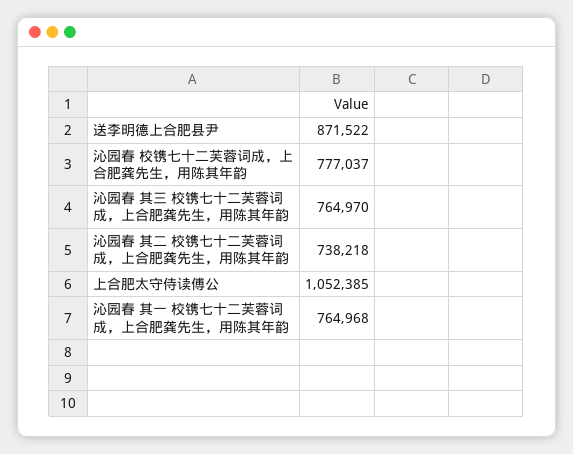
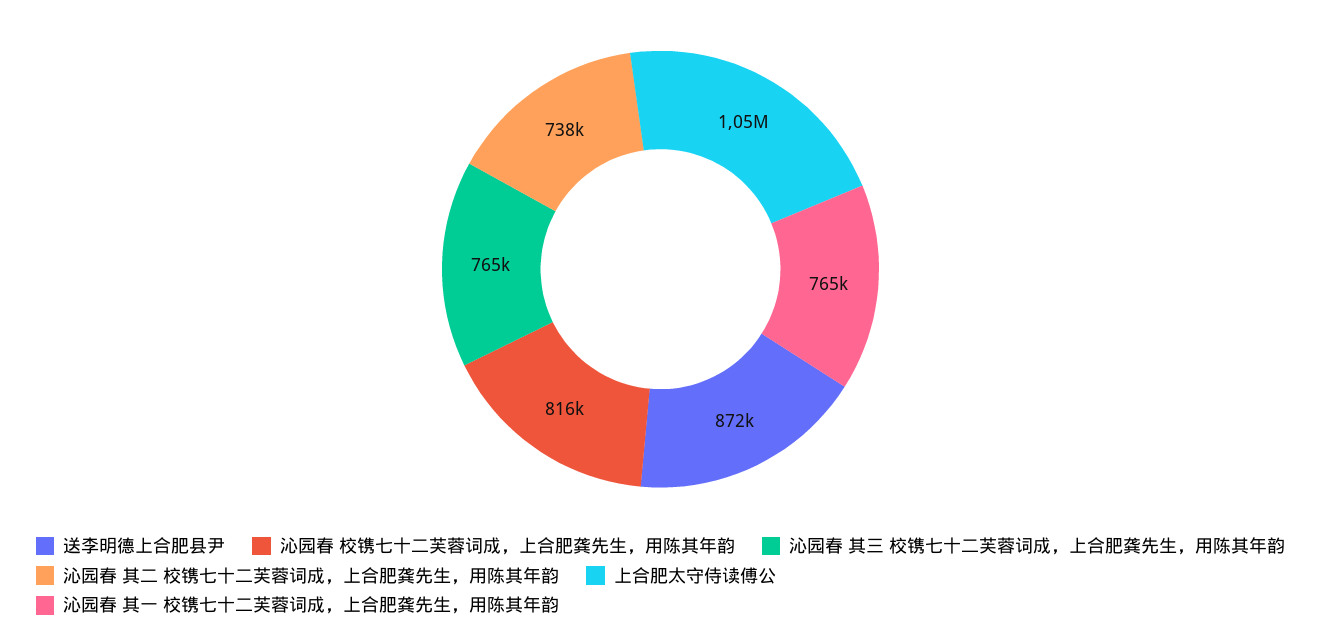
  {
    "送李明德上合肥县尹": 871522,
-   "沁园春 校镌七十二芙蓉词成，上合肥龚先生，用陈其年韵": 777037,
+   "沁园春 校镌七十二芙蓉词成，上合肥龚先生，用陈其年韵": 816000,
    "沁园春 其三 校镌七十二芙蓉词成，上合肥龚先生，用陈其年韵": 764970,
    "沁园春 其二 校镌七十二芙蓉词成，上合肥龚先生，用陈其年韵": 738218,
    "上合肥太守侍读傅公": 1052385,
    "沁园春 其一 校镌七十二芙蓉词成，上合肥龚先生，用陈其年韵": 764968
  }

